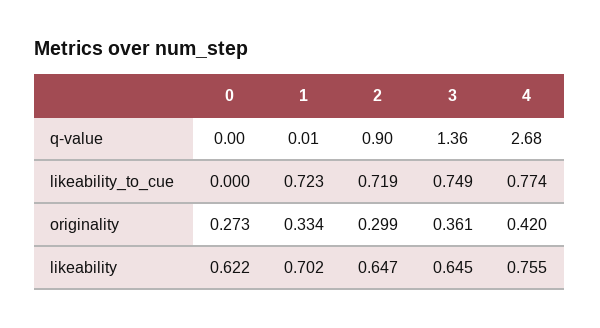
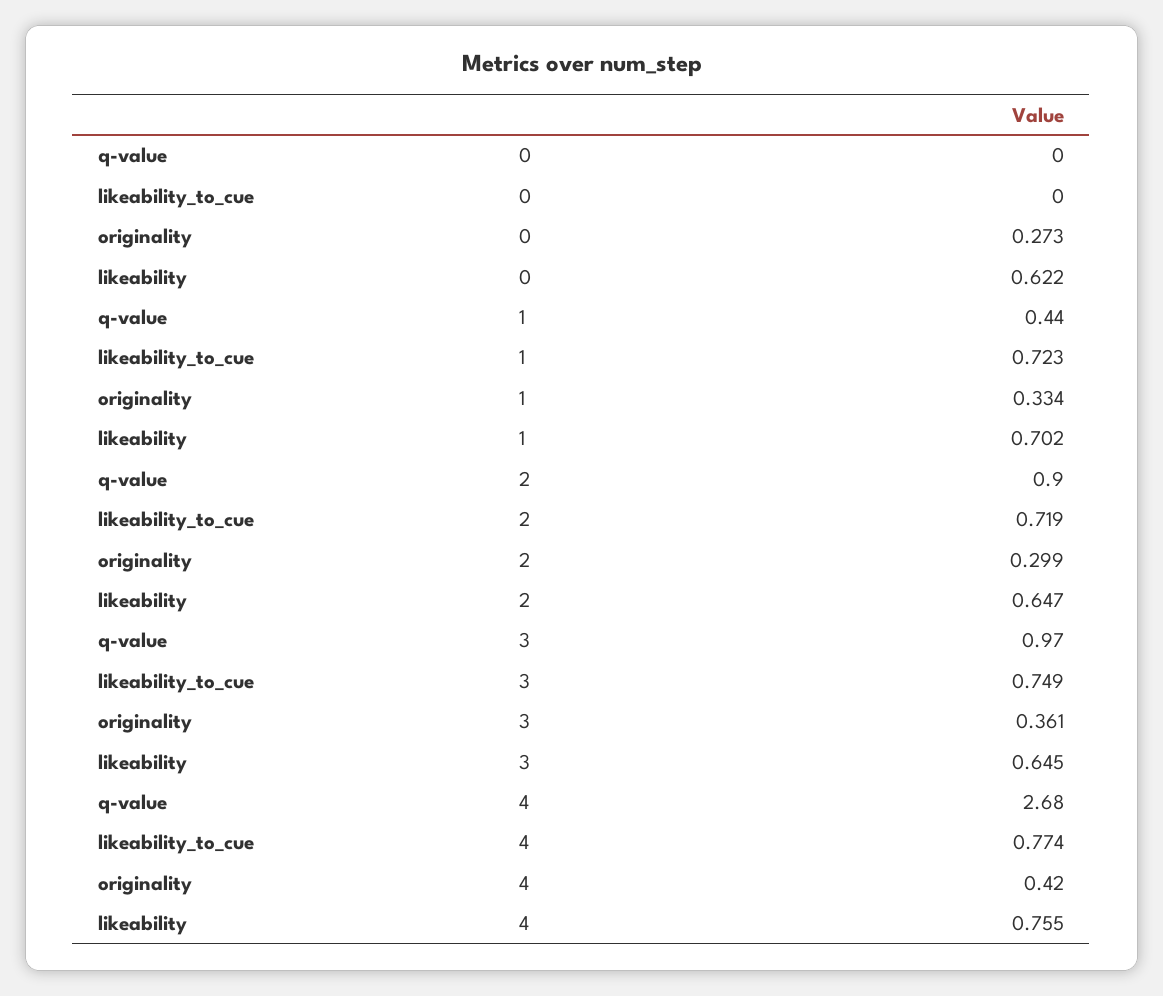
  {
    "0": {
      "q-value": 0,
      "likeability_to_cue": 0,
      "originality": 0.273,
      "likeability": 0.622
    },
    "1": {
-     "q-value": 0.01,
+     "q-value": 0.44,
      "likeability_to_cue": 0.723,
      "originality": 0.334,
      "likeability": 0.702
    },
    "2": {
      "q-value": 0.9,
      "likeability_to_cue": 0.719,
      "originality": 0.299,
      "likeability": 0.647
    },
    "3": {
-     "q-value": 1.36,
+     "q-value": 0.97,
      "likeability_to_cue": 0.749,
      "originality": 0.361,
      "likeability": 0.645
    },
    "4": {
      "q-value": 2.68,
      "likeability_to_cue": 0.774,
      "originality": 0.42,
      "likeability": 0.755
    }
  }

